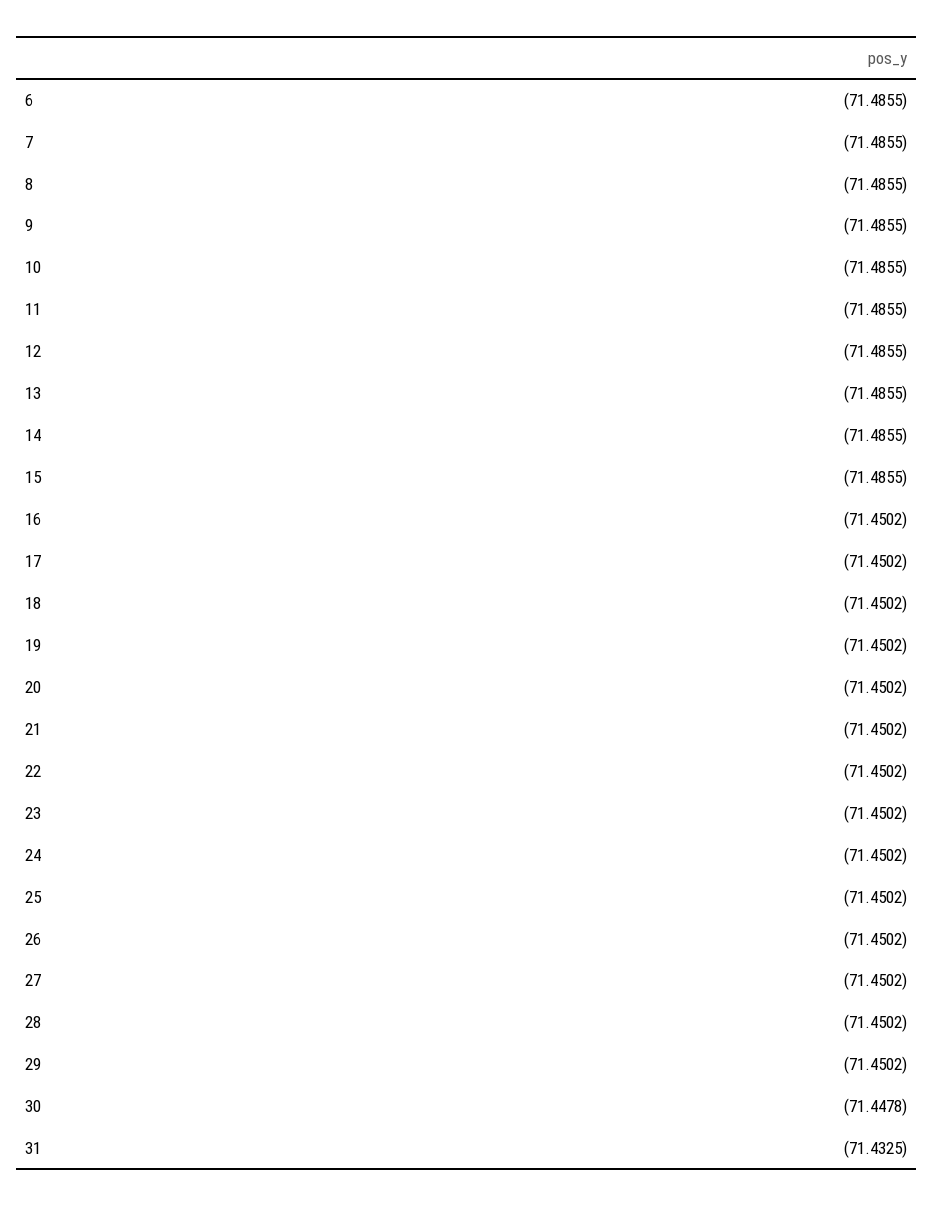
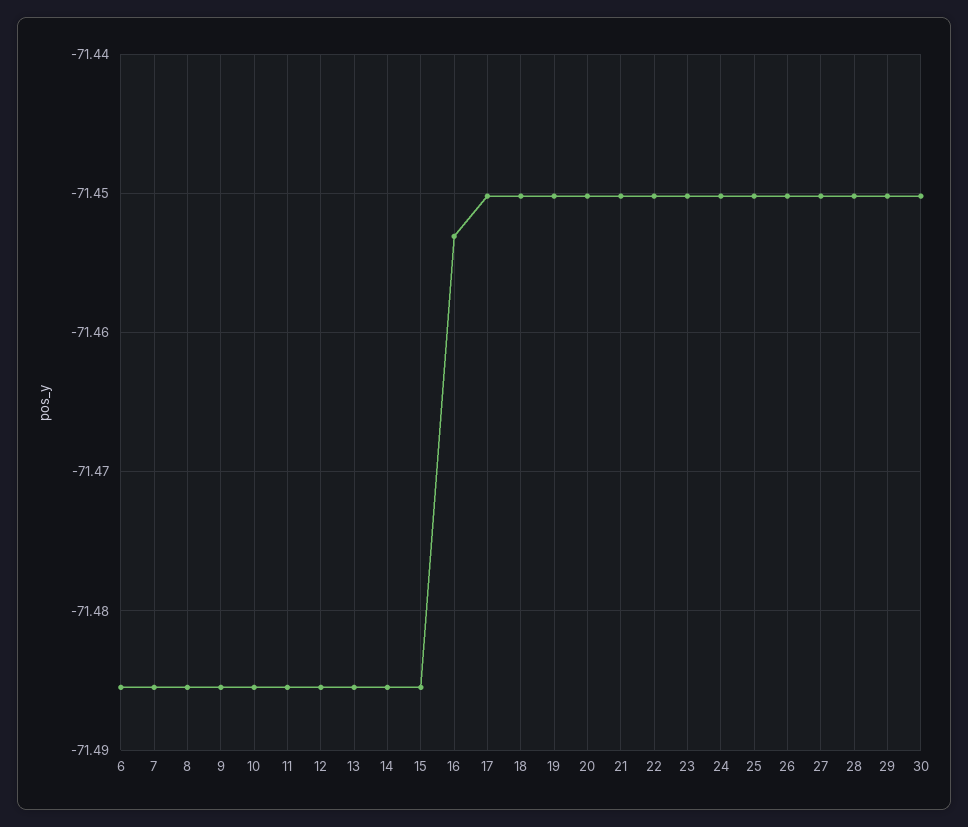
  {
    "6": -71.4855,
    "7": -71.4855,
    "8": -71.4855,
    "9": -71.4855,
    "10": -71.4855,
    "11": -71.4855,
    "12": -71.4855,
    "13": -71.4855,
    "14": -71.4855,
    "15": -71.4855,
-   "16": -71.4502,
+   "16": -71.453,
    "17": -71.4502,
    "18": -71.4502,
    "19": -71.4502,
    "20": -71.4502,
    "21": -71.4502,
    "22": -71.4502,
    "23": -71.4502,
    "24": -71.4502,
    "25": -71.4502,
    "26": -71.4502,
    "27": -71.4502,
    "28": -71.4502,
    "29": -71.4502,
-   "30": -71.4478,
+   "30": -71.45
-   "31": -71.4325
  }

